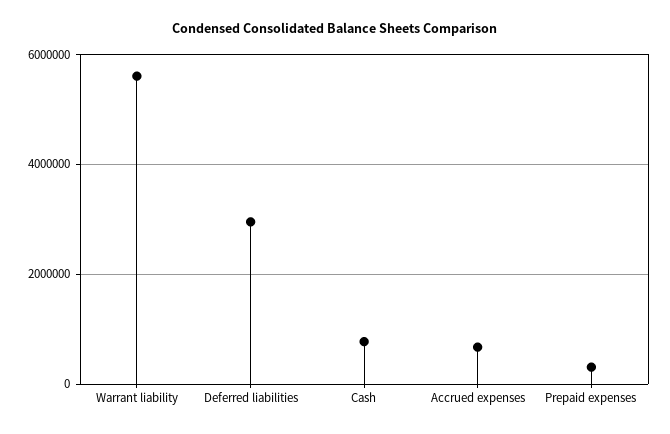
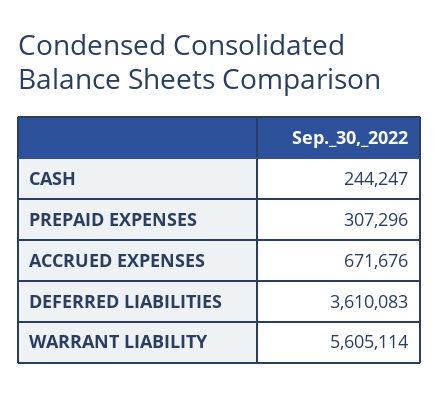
  {
    "Warrant liability": 5605114,
-   "Deferred liabilities": 3000000,
+   "Deferred liabilities": 3610083,
-   "Cash": 800000,
+   "Cash": 244247,
    "Accrued expenses": 671676,
    "Prepaid expenses": 307296
  }

